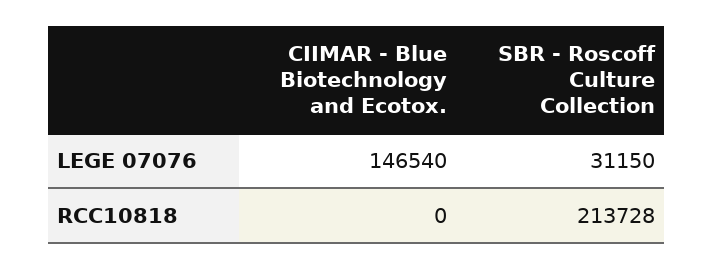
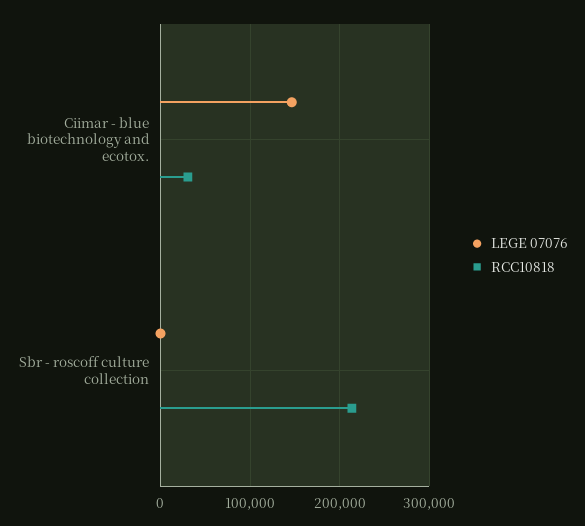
  {
    "LEGE 07076": {
      "CIIMAR - Blue Biotechnology and Ecotox.": 146540,
-     "SBR - Roscoff Culture Collection": 31150
+     "SBR - Roscoff Culture Collection": 0
    },
    "RCC10818": {
-     "CIIMAR - Blue Biotechnology and Ecotox.": 0,
+     "CIIMAR - Blue Biotechnology and Ecotox.": 30000,
      "SBR - Roscoff Culture Collection": 213728
    }
  }

